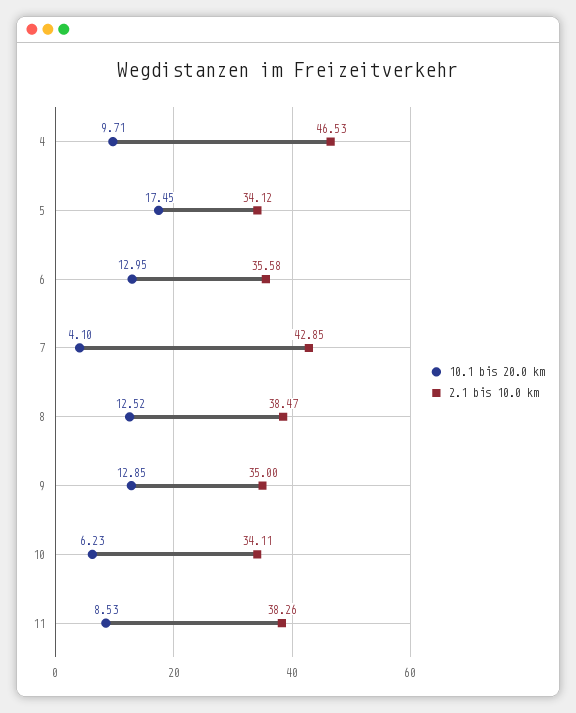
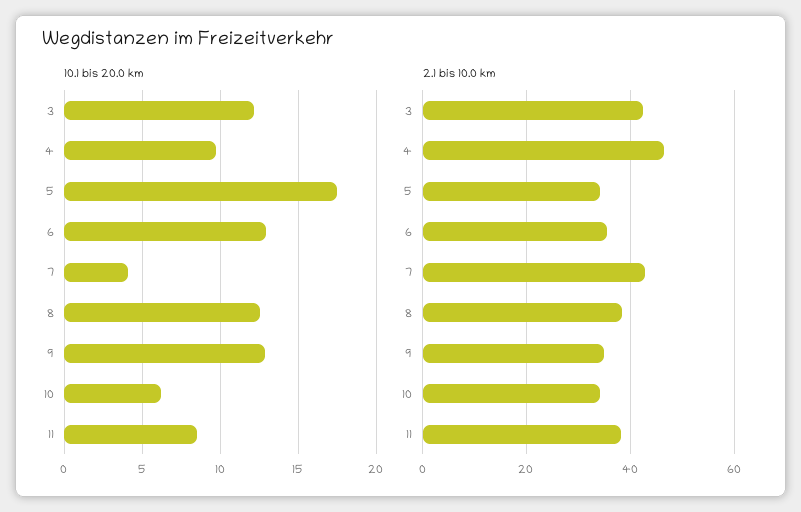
  {
    "10.1 bis 20.0 km": {
      "4": 9.71,
      "5": 17.45,
      "6": 12.95,
      "7": 4.1,
      "8": 12.52,
      "9": 12.85,
      "10": 6.23,
-     "11": 8.53
+     "11": 8.53,
+     "3": 12
    },
    "2.1 bis 10.0 km": {
      "4": 46.53,
      "5": 34.12,
      "6": 35.58,
      "7": 42.85,
      "8": 38.47,
      "9": 35,
      "10": 34.11,
-     "11": 38.26
+     "11": 38.26,
+     "3": 42
    }
  }

